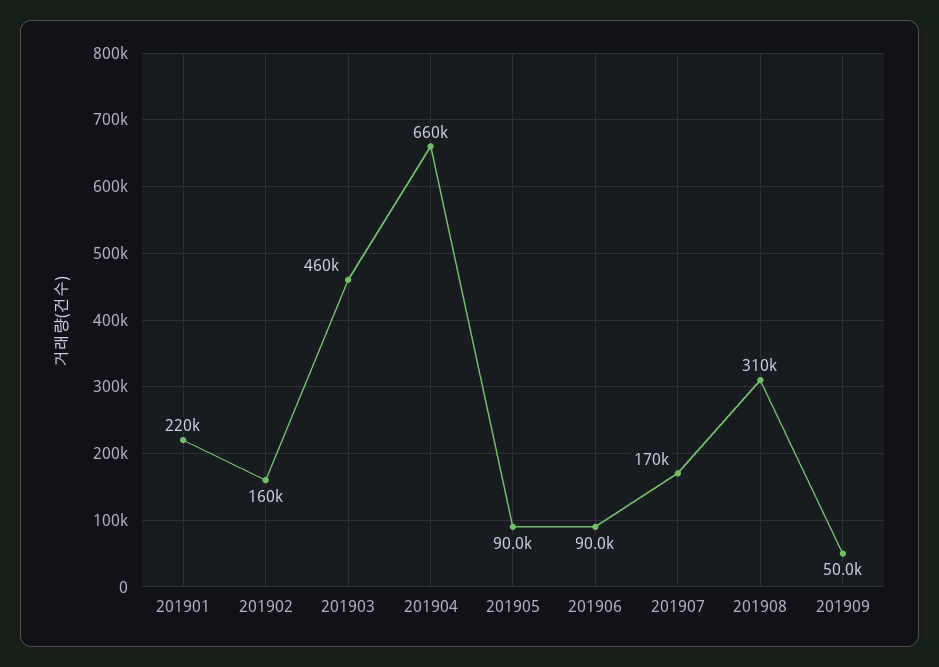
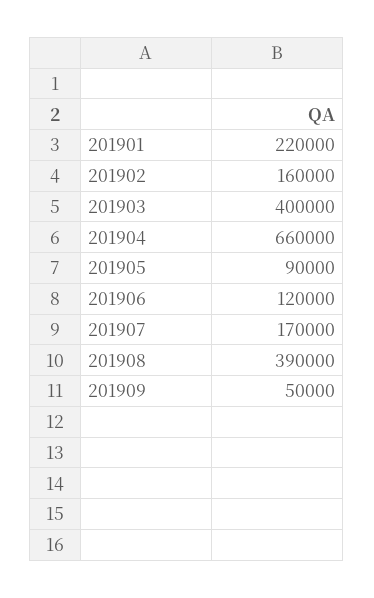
  {
    "201901": 220000,
    "201902": 160000,
-   "201903": 460000,
+   "201903": 400000,
    "201904": 660000,
    "201905": 90000,
-   "201906": 90000,
+   "201906": 120000,
    "201907": 170000,
-   "201908": 310000,
+   "201908": 390000,
    "201909": 50000
  }

